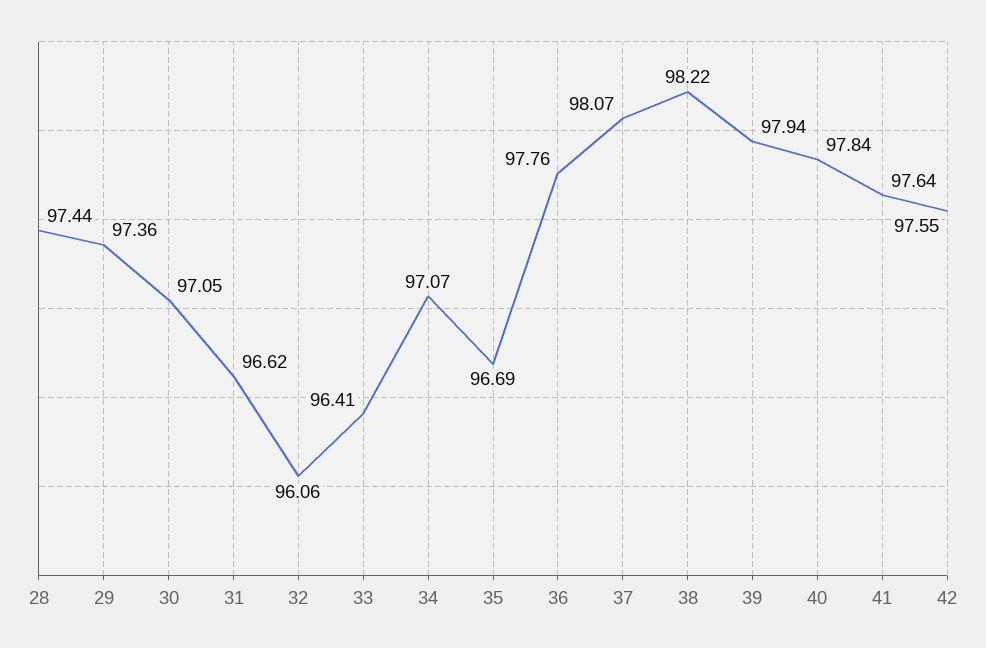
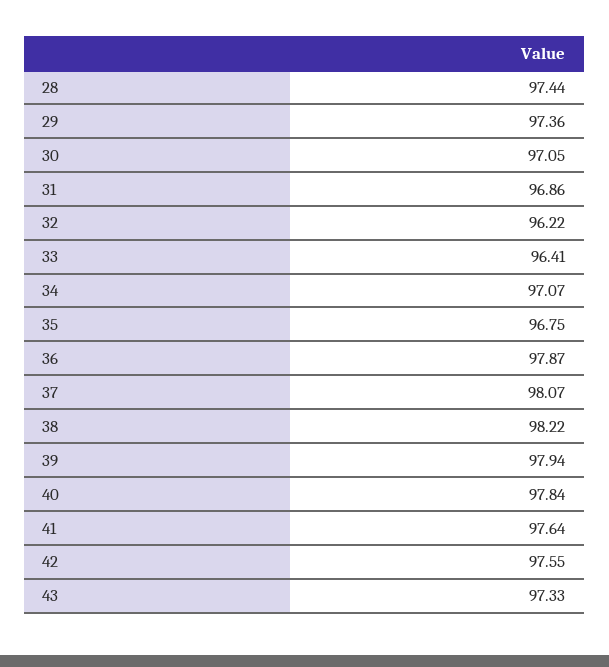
  {
    "28": 97.44,
    "29": 97.36,
    "30": 97.05,
-   "31": 96.62,
+   "31": 96.86,
-   "32": 96.06,
+   "32": 96.22,
    "33": 96.41,
    "34": 97.07,
-   "35": 96.69,
+   "35": 96.75,
-   "36": 97.76,
+   "36": 97.87,
    "37": 98.07,
    "38": 98.22,
    "39": 97.94,
    "40": 97.84,
    "41": 97.64,
-   "42": 97.55
+   "42": 97.55,
+   "43": 97.33
  }

